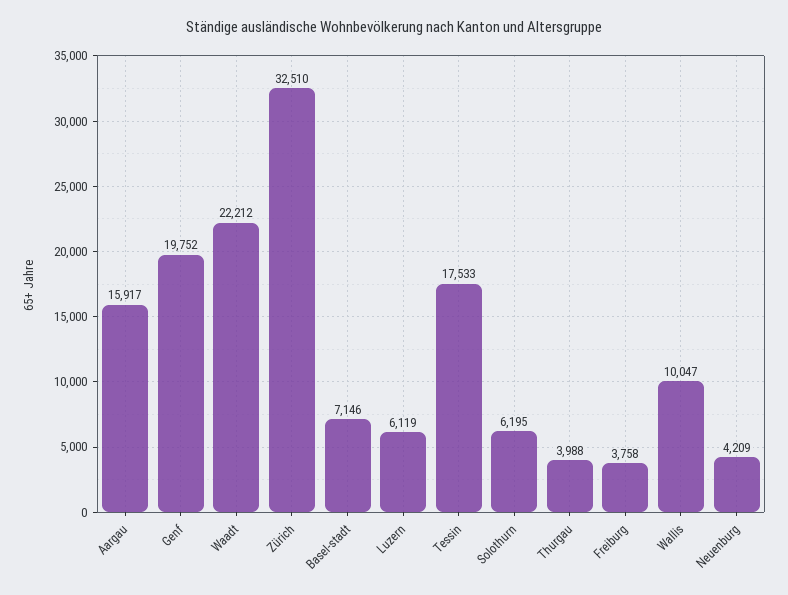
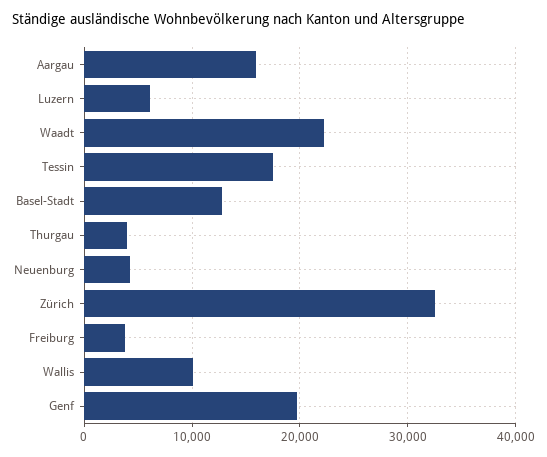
  {
    "Aargau": 15917,
    "Genf": 19752,
    "Waadt": 22212,
    "Zürich": 32510,
-   "Basel-stadt": 7146,
+   "Basel-stadt": 13000,
    "Luzern": 6119,
    "Tessin": 17533,
-   "Solothurn": 6195,
    "Thurgau": 3988,
    "Freiburg": 3758,
    "Wallis": 10047,
    "Neuenburg": 4209
  }

